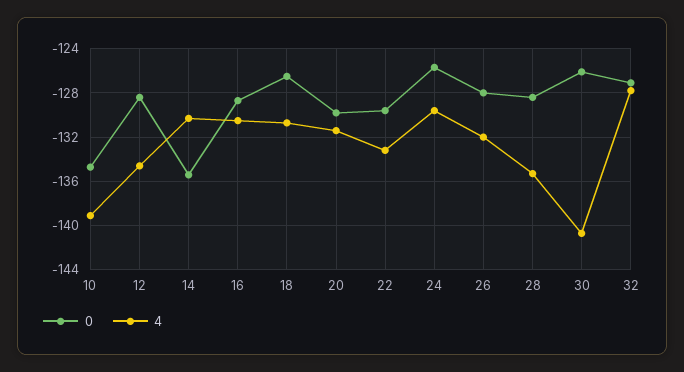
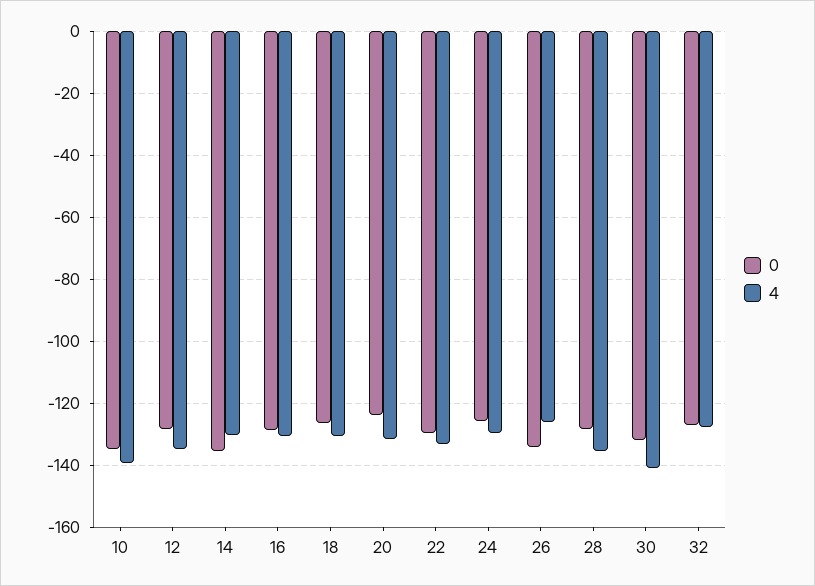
  {
    "0": {
      "10": -135,
      "12": -128,
      "14": -135,
      "16": -129,
      "18": -127,
-     "20": -130,
+     "20": -124,
      "22": -130,
      "24": -126,
-     "26": -128,
+     "26": -134,
      "28": -128,
-     "30": -126,
+     "30": -132,
      "32": -127
    },
    "4": {
      "10": -139,
      "12": -135,
      "14": -130,
      "16": -131,
      "18": -131,
      "20": -131,
      "22": -133,
      "24": -130,
-     "26": -132,
+     "26": -126,
      "28": -135,
      "30": -141,
      "32": -128
    }
  }

